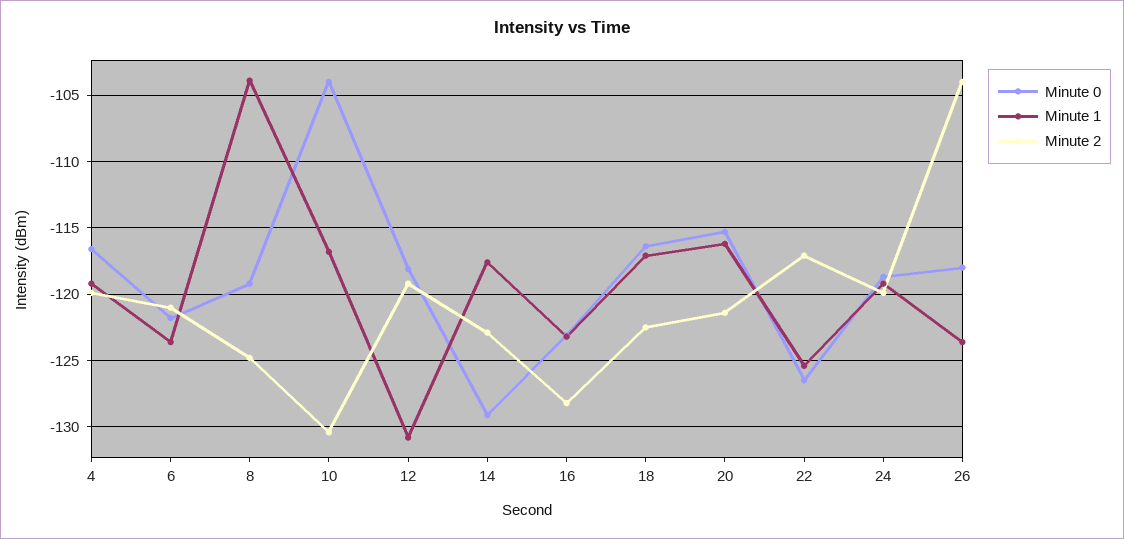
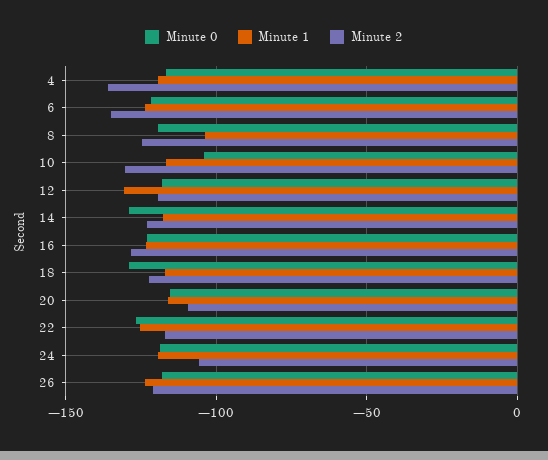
  {
    "Minute 0": {
      "4": -116.5,
      "6": -122,
      "8": -119,
      "10": -104,
      "12": -118,
      "14": -129,
      "16": -123,
-     "18": -116.5,
+     "18": -130,
      "20": -115.5,
      "22": -126.5,
      "24": -118.5,
      "26": -118
    },
    "Minute 1": {
      "4": -119,
      "6": -123.5,
      "8": -104,
      "10": -117,
      "12": -131,
      "14": -117.5,
      "16": -123,
      "18": -117,
      "20": -116,
      "22": -125.5,
      "24": -119,
      "26": -123.5
    },
    "Minute 2": {
-     "4": -120,
+     "4": -135,
-     "6": -121,
+     "6": -135,
      "8": -125,
      "10": -130.5,
      "12": -119,
      "14": -123,
      "16": -128,
      "18": -122.5,
-     "20": -121.5,
+     "20": -110,
      "22": -117,
-     "24": -120,
+     "24": -105,
-     "26": -104
+     "26": -120
    }
  }

